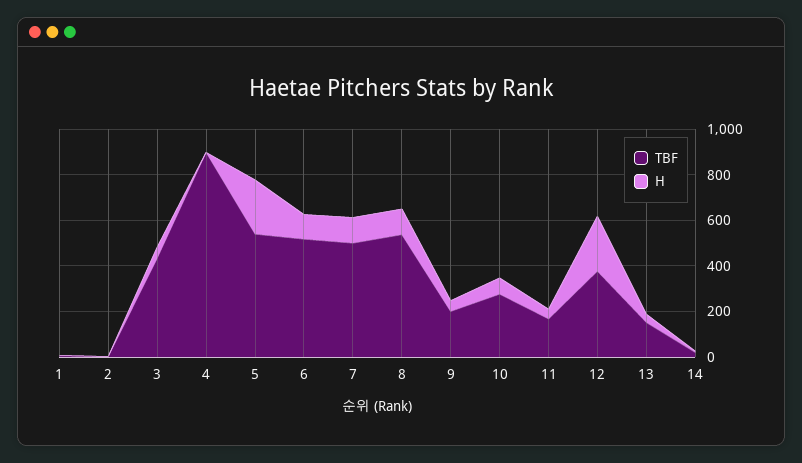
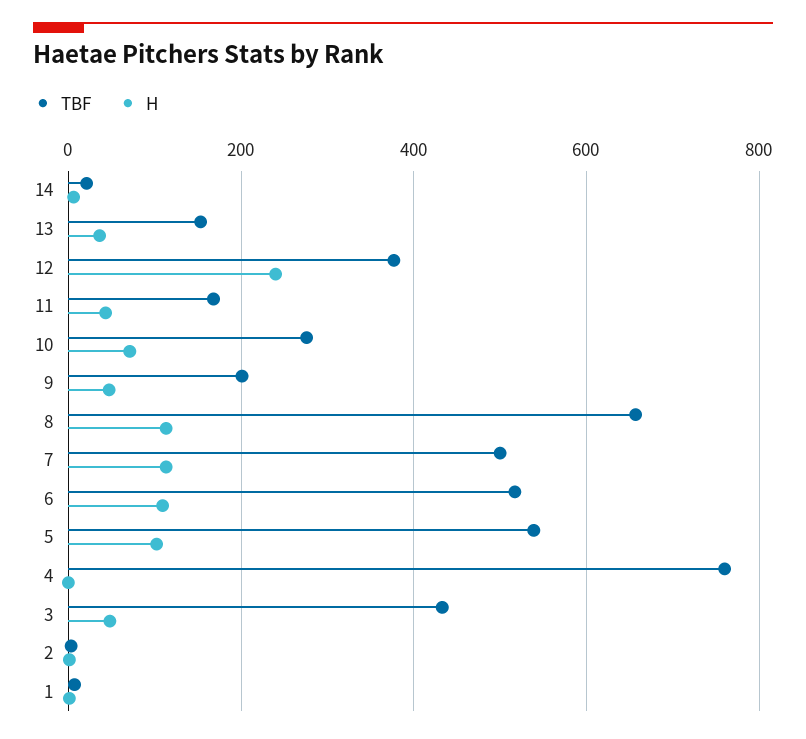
  {
    "TBF": {
      "1": 0,
      "2": 0,
      "3": 440,
-     "4": 900,
+     "4": 760,
      "5": 540,
      "6": 520,
      "7": 500,
-     "8": 550,
+     "8": 660,
      "9": 200,
      "10": 280,
      "11": 160,
      "12": 380,
      "13": 160,
      "14": 20
    },
    "H": {
      "1": 0,
      "2": 0,
      "3": 40,
      "4": 0,
-     "5": 250,
+     "5": 100,
      "6": 100,
      "7": 120,
      "8": 120,
      "9": 40,
      "10": 80,
      "11": 40,
      "12": 240,
      "13": 40,
      "14": 0
    }
  }

